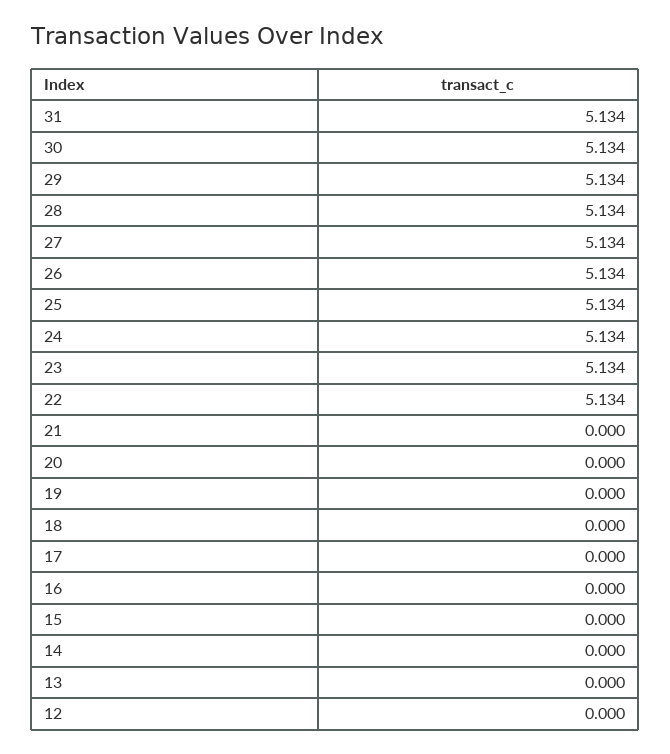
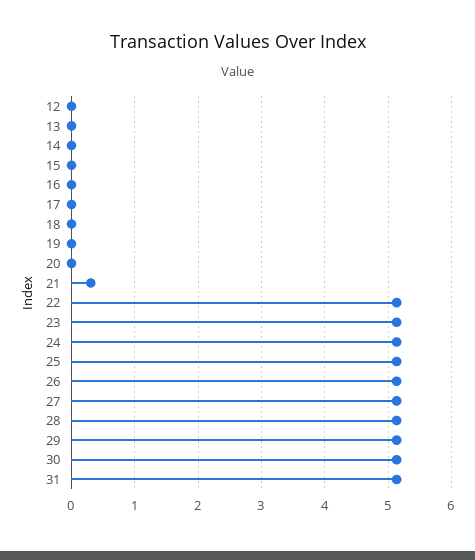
  {
    "31": 5.134,
    "30": 5.134,
    "29": 5.134,
    "28": 5.134,
    "27": 5.134,
    "26": 5.134,
    "25": 5.134,
    "24": 5.134,
    "23": 5.134,
    "22": 5.134,
-   "21": 0,
+   "21": 0.3,
    "20": 0,
    "19": 0,
    "18": 0,
    "17": 0,
    "16": 0,
    "15": 0,
    "14": 0,
    "13": 0,
    "12": 0
  }

